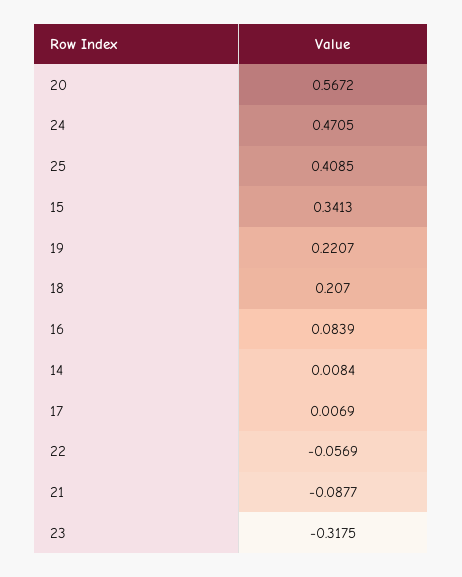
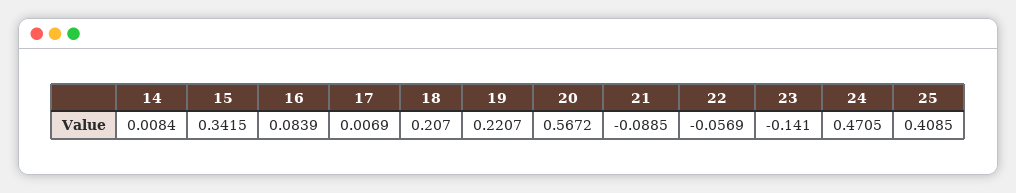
  {
    "20": 0.5672,
    "24": 0.4705,
    "25": 0.4085,
-   "15": 0.3413,
+   "15": 0.3415,
    "19": 0.2207,
    "18": 0.207,
    "16": 0.0839,
    "14": 0.0084,
    "17": 0.0069,
    "22": -0.0569,
-   "21": -0.0877,
+   "21": -0.0885,
-   "23": -0.3175
+   "23": -0.141
  }

